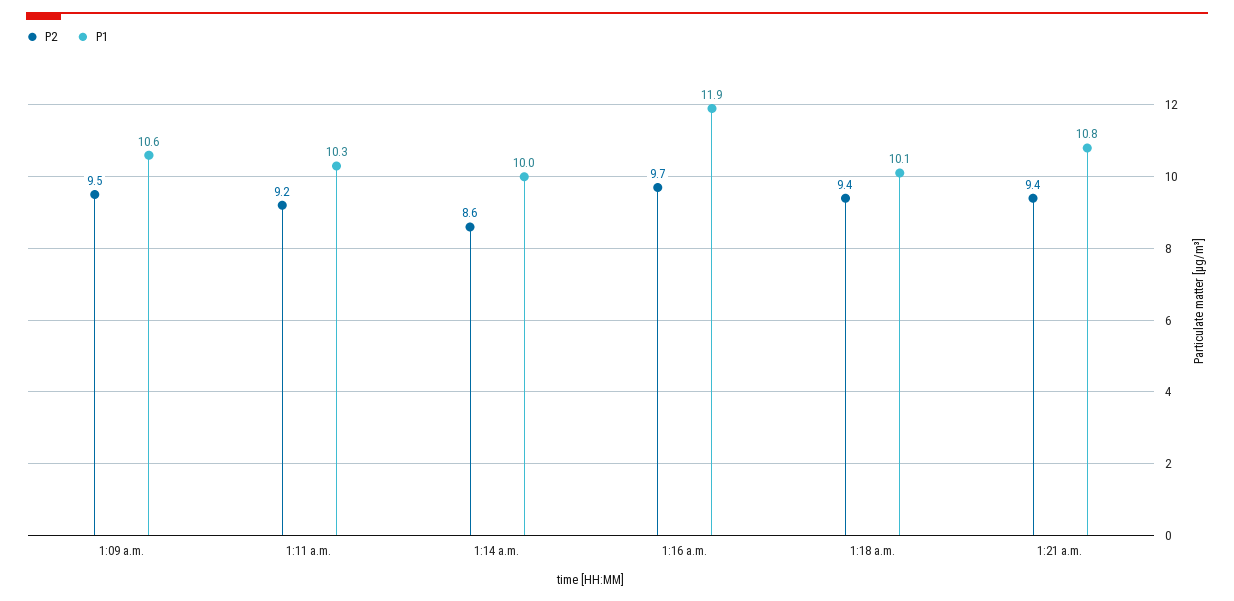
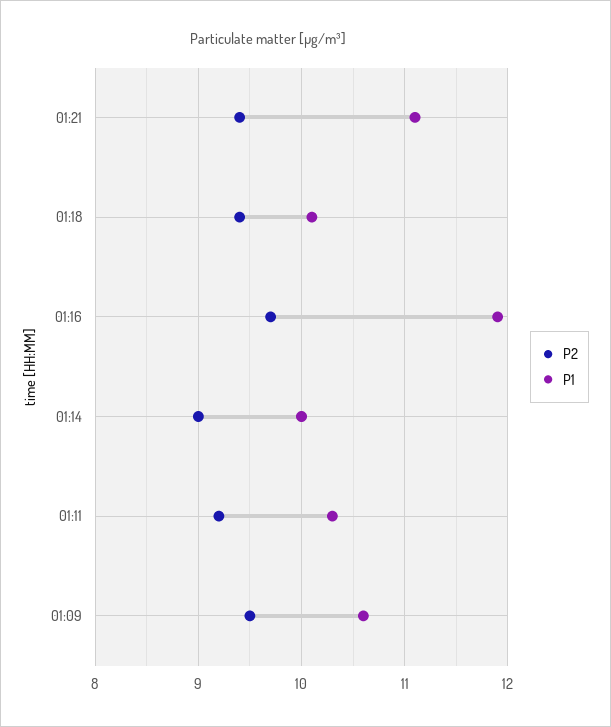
  {
    "P2": {
      "1:09 a.m.": 9.5,
      "1:11 a.m.": 9.2,
-     "1:14 a.m.": 8.6,
+     "1:14 a.m.": 9,
      "1:16 a.m.": 9.7,
      "1:18 a.m.": 9.4,
      "1:21 a.m.": 9.4
    },
    "P1": {
      "1:09 a.m.": 10.6,
      "1:11 a.m.": 10.3,
      "1:14 a.m.": 10,
      "1:16 a.m.": 11.9,
      "1:18 a.m.": 10.1,
-     "1:21 a.m.": 10.8
+     "1:21 a.m.": 11.1
    }
  }

